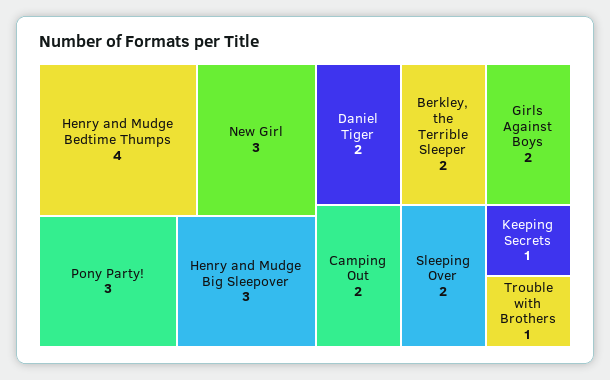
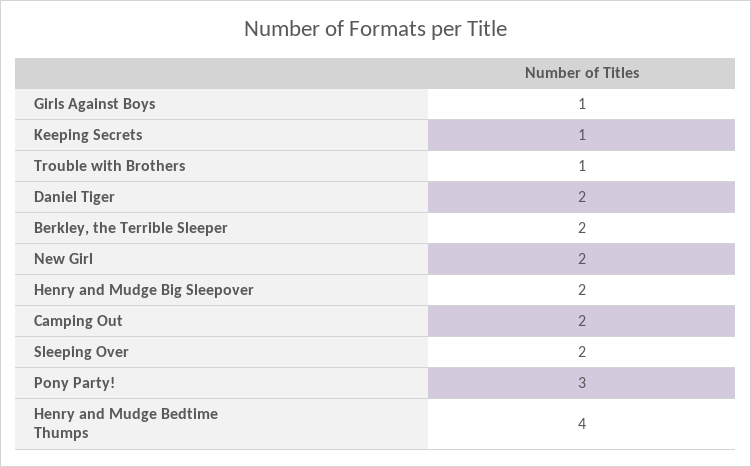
  {
    "Henry and Mudge Bedtime Thumps": 4,
-   "New Girl": 3,
+   "New Girl": 2,
    "Pony Party!": 3,
-   "Henry and Mudge Big Sleepover": 3,
+   "Henry and Mudge Big Sleepover": 2,
    "Daniel Tiger": 2,
    "Berkley, the Terrible Sleeper": 2,
-   "Girls Against Boys": 2,
+   "Girls Against Boys": 1,
    "Camping Out": 2,
    "Sleeping Over": 2,
    "Keeping Secrets": 1,
    "Trouble with Brothers": 1
  }

